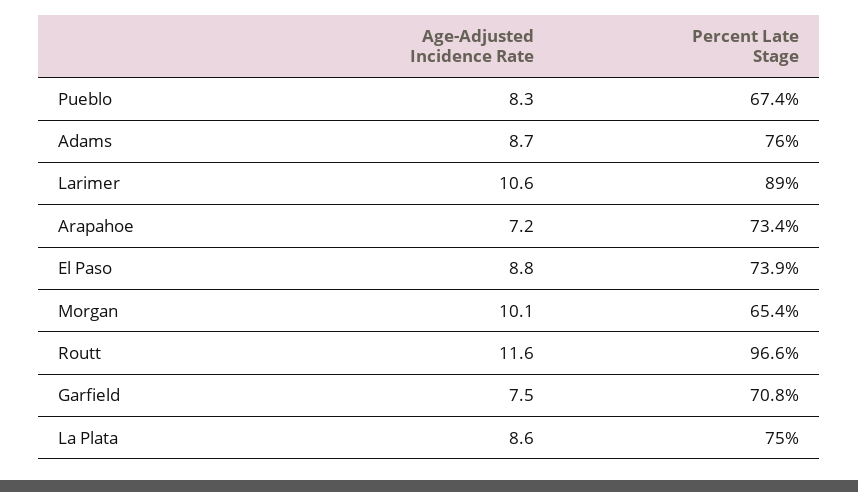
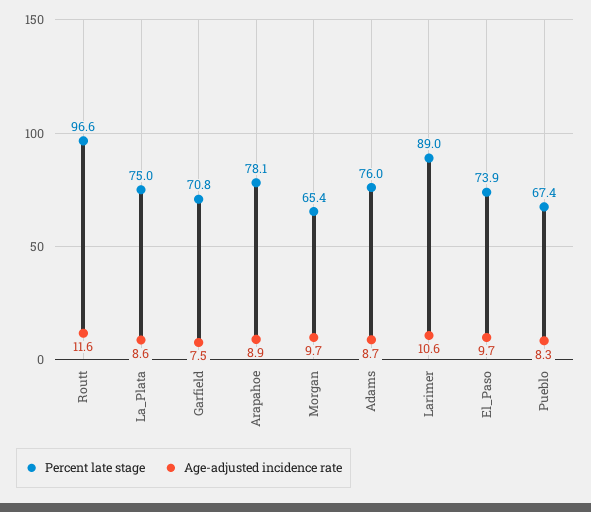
  {
    "Age-Adjusted Incidence Rate": {
      "Pueblo": 8.3,
      "Adams": 8.7,
      "Larimer": 10.6,
-     "Arapahoe": 7.2,
+     "Arapahoe": 8.9,
-     "El Paso": 8.8,
+     "El Paso": 9.7,
-     "Morgan": 10.1,
+     "Morgan": 9.7,
      "Routt": 11.6,
      "Garfield": 7.5,
      "La Plata": 8.6
    },
    "Percent Late Stage": {
      "Pueblo": 67.4,
      "Adams": 76,
      "Larimer": 89,
-     "Arapahoe": 73.4,
+     "Arapahoe": 78.1,
      "El Paso": 73.9,
      "Morgan": 65.4,
      "Routt": 96.6,
      "Garfield": 70.8,
      "La Plata": 75
    }
  }

